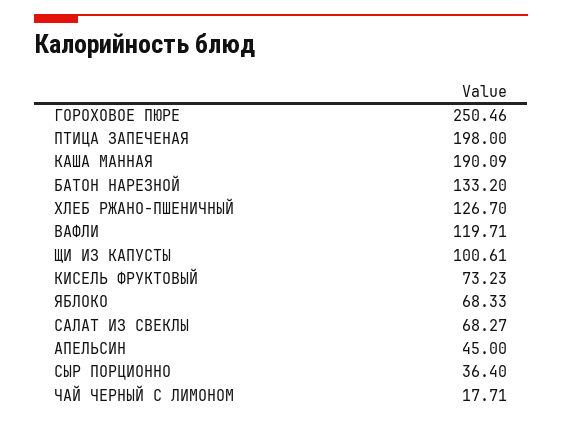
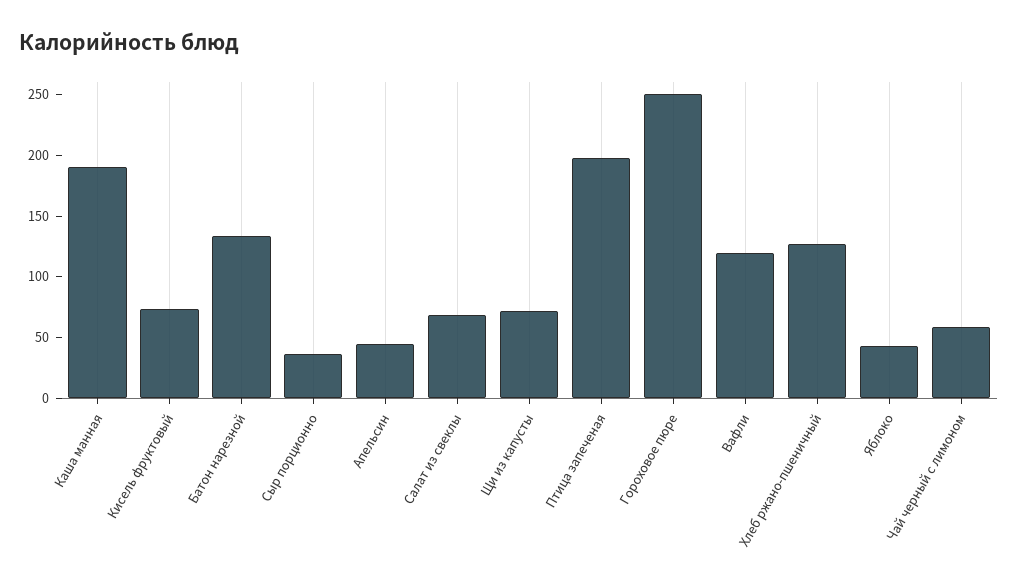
  {
    "ГОРОХОВОЕ ПЮРЕ": 250.46,
    "ПТИЦА ЗАПЕЧЕНАЯ": 198,
    "КАША МАННАЯ": 190.09,
    "БАТОН НАРЕЗНОЙ": 133.2,
    "ХЛЕБ РЖАНО-ПШЕНИЧНЫЙ": 126.7,
    "ВАФЛИ": 119.71,
-   "ЩИ ИЗ КАПУСТЫ": 100.61,
+   "ЩИ ИЗ КАПУСТЫ": 70,
    "КИСЕЛЬ ФРУКТОВЫЙ": 73.23,
-   "ЯБЛОКО": 68.33,
+   "ЯБЛОКО": 40,
    "САЛАТ ИЗ СВЕКЛЫ": 68.27,
    "АПЕЛЬСИН": 45,
    "СЫР ПОРЦИОННО": 36.4,
-   "ЧАЙ ЧЕРНЫЙ С ЛИМОНОМ": 17.71
+   "ЧАЙ ЧЕРНЫЙ С ЛИМОНОМ": 60
  }

